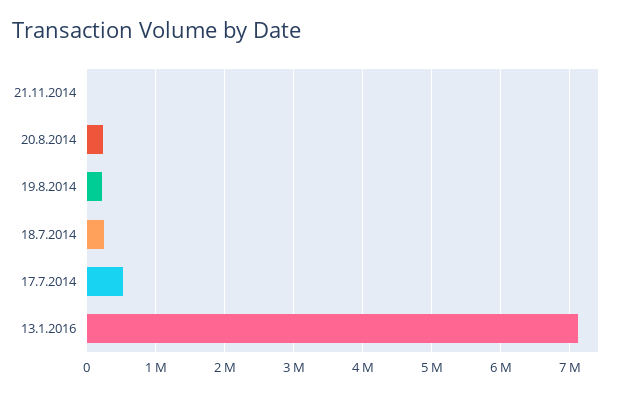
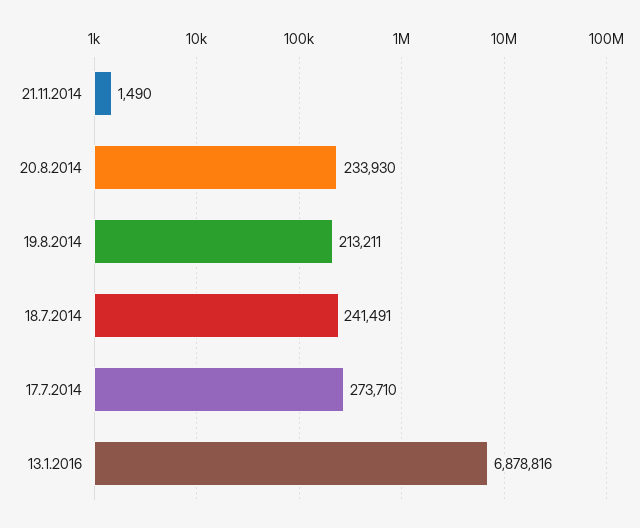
  {
    "21.11.2014": 1490,
    "20.8.2014": 233930,
    "19.8.2014": 213211,
    "18.7.2014": 241491,
-   "17.7.2014": 500000,
+   "17.7.2014": 273710,
-   "13.1.2016": 7100000
+   "13.1.2016": 6878816
  }

